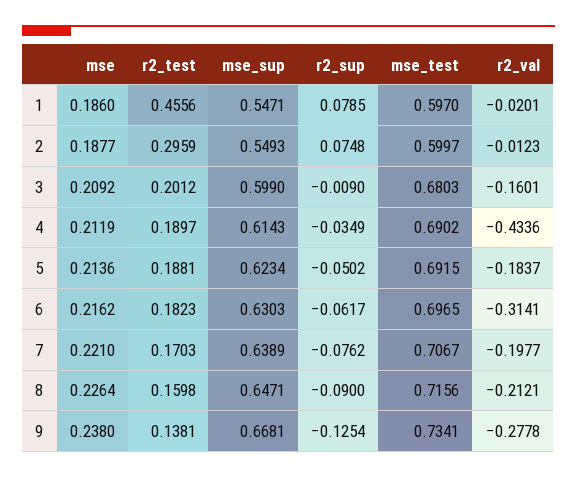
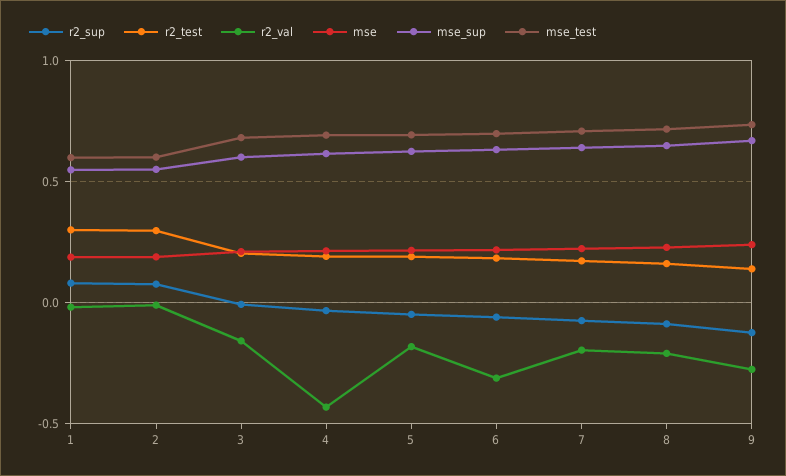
  {
    "mse": {
      "1": 0.186,
      "2": 0.1877,
      "3": 0.2092,
      "4": 0.2119,
      "5": 0.2136,
      "6": 0.2162,
      "7": 0.221,
      "8": 0.2264,
      "9": 0.238
    },
    "r2_test": {
-     "1": 0.4556,
+     "1": 0.3,
      "2": 0.2959,
      "3": 0.2012,
      "4": 0.1897,
      "5": 0.1881,
      "6": 0.1823,
      "7": 0.1703,
      "8": 0.1598,
      "9": 0.1381
    },
    "mse_sup": {
      "1": 0.5471,
      "2": 0.5493,
      "3": 0.599,
      "4": 0.6143,
      "5": 0.6234,
      "6": 0.6303,
      "7": 0.6389,
      "8": 0.6471,
      "9": 0.6681
    },
    "r2_sup": {
      "1": 0.0785,
      "2": 0.0748,
      "3": -0.009,
      "4": -0.0349,
      "5": -0.0502,
      "6": -0.0617,
      "7": -0.0762,
      "8": -0.09,
      "9": -0.1254
    },
    "mse_test": {
      "1": 0.597,
      "2": 0.5997,
      "3": 0.6803,
      "4": 0.6902,
      "5": 0.6915,
      "6": 0.6965,
      "7": 0.7067,
      "8": 0.7156,
      "9": 0.7341
    },
    "r2_val": {
      "1": -0.0201,
      "2": -0.0123,
      "3": -0.1601,
      "4": -0.4336,
      "5": -0.1837,
      "6": -0.3141,
      "7": -0.1977,
      "8": -0.2121,
      "9": -0.2778
    }
  }

